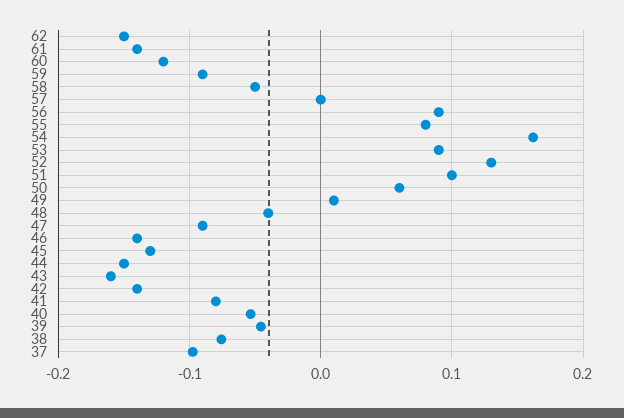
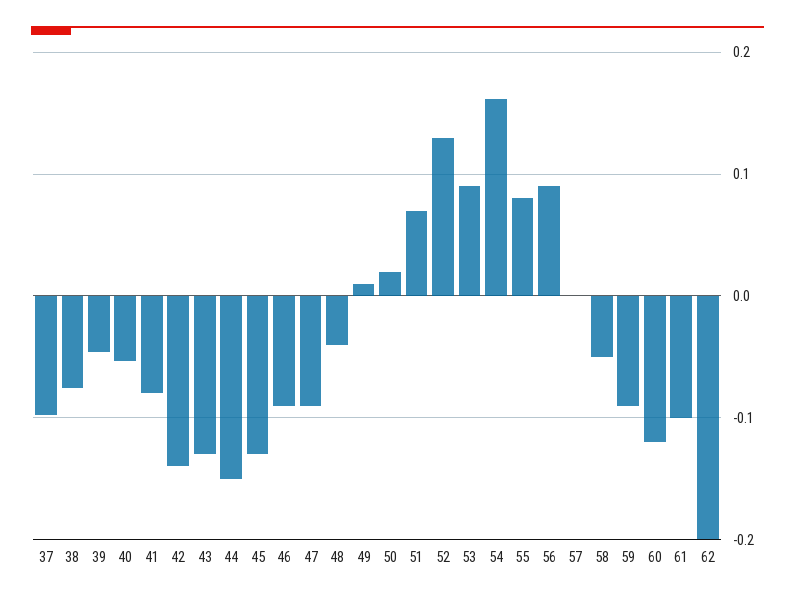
  {
-   "62": -0.15,
+   "62": -0.2,
-   "61": -0.14,
+   "61": -0.1,
    "60": -0.12,
    "59": -0.09,
    "58": -0.05,
    "57": 0,
    "56": 0.09,
    "55": 0.08,
    "54": 0.16,
    "53": 0.09,
    "52": 0.13,
-   "51": 0.1,
+   "51": 0.07,
-   "50": 0.06,
+   "50": 0.02,
    "49": 0.01,
    "48": -0.04,
    "47": -0.09,
-   "46": -0.14,
+   "46": -0.09,
    "45": -0.13,
    "44": -0.15,
-   "43": -0.16,
+   "43": -0.13,
    "42": -0.14,
    "41": -0.08,
    "40": -0.05,
    "39": -0.05,
    "38": -0.08,
    "37": -0.1
  }

